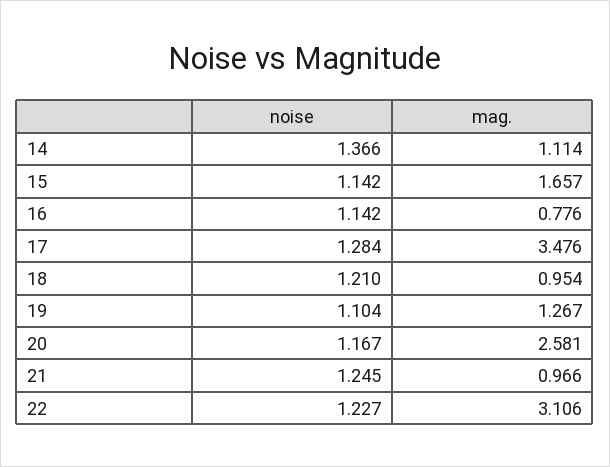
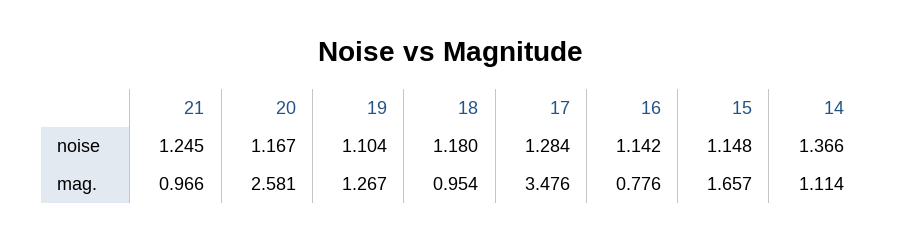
  {
    "noise": {
      "14": 1.366,
-     "15": 1.142,
+     "15": 1.148,
      "16": 1.142,
      "17": 1.284,
-     "18": 1.21,
+     "18": 1.18,
      "19": 1.104,
      "20": 1.167,
-     "21": 1.245,
+     "21": 1.245
-     "22": 1.227
    },
    "mag.": {
      "14": 1.114,
      "15": 1.657,
      "16": 0.776,
      "17": 3.476,
      "18": 0.954,
      "19": 1.267,
      "20": 2.581,
-     "21": 0.966,
+     "21": 0.966
-     "22": 3.106
    }
  }

